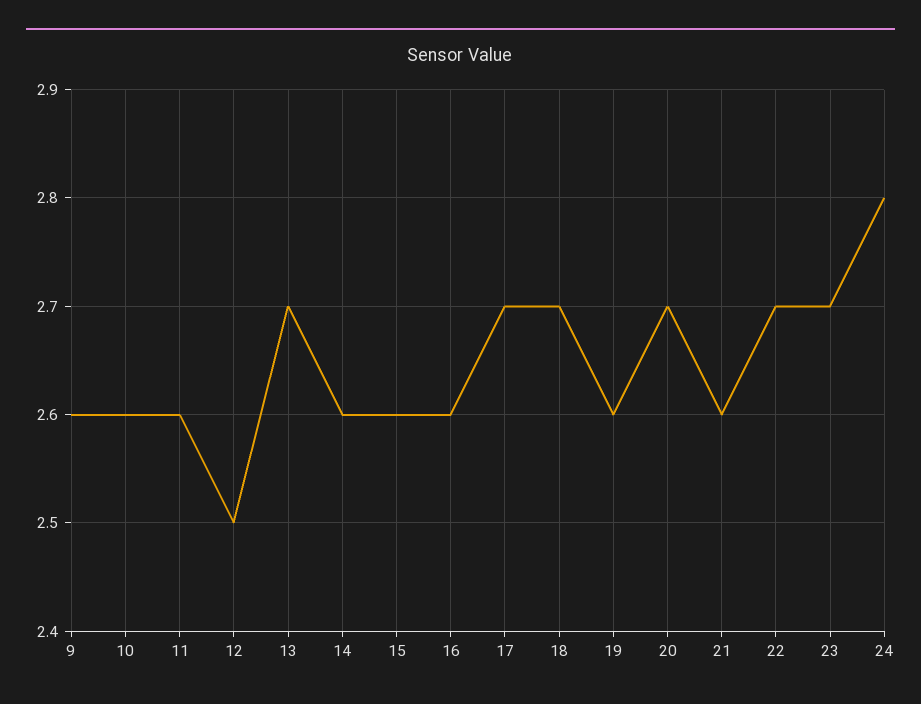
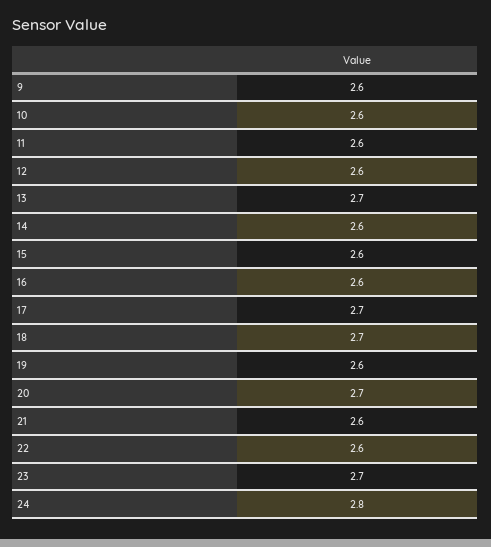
  {
    "9": 2.6,
    "10": 2.6,
    "11": 2.6,
-   "12": 2.5,
+   "12": 2.6,
    "13": 2.7,
    "14": 2.6,
    "15": 2.6,
    "16": 2.6,
    "17": 2.7,
    "18": 2.7,
    "19": 2.6,
    "20": 2.7,
    "21": 2.6,
-   "22": 2.7,
+   "22": 2.6,
    "23": 2.7,
    "24": 2.8
  }

